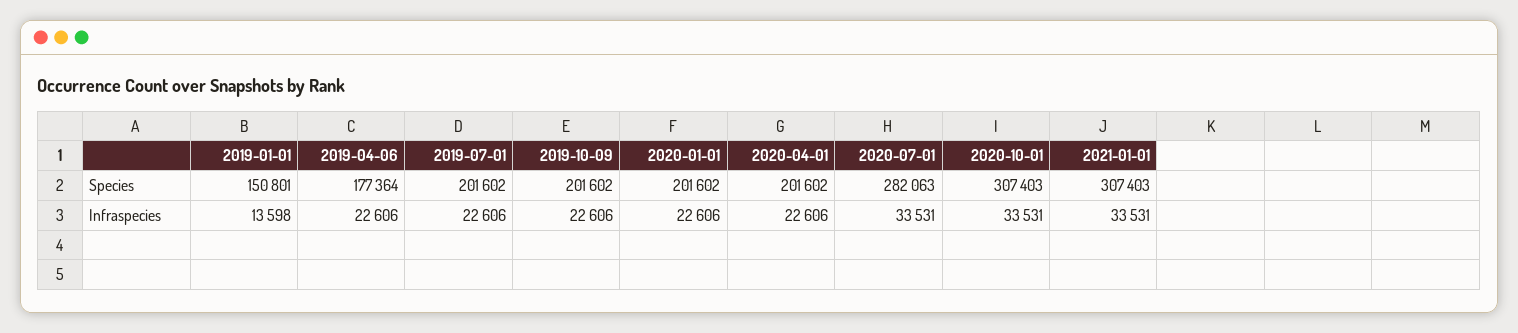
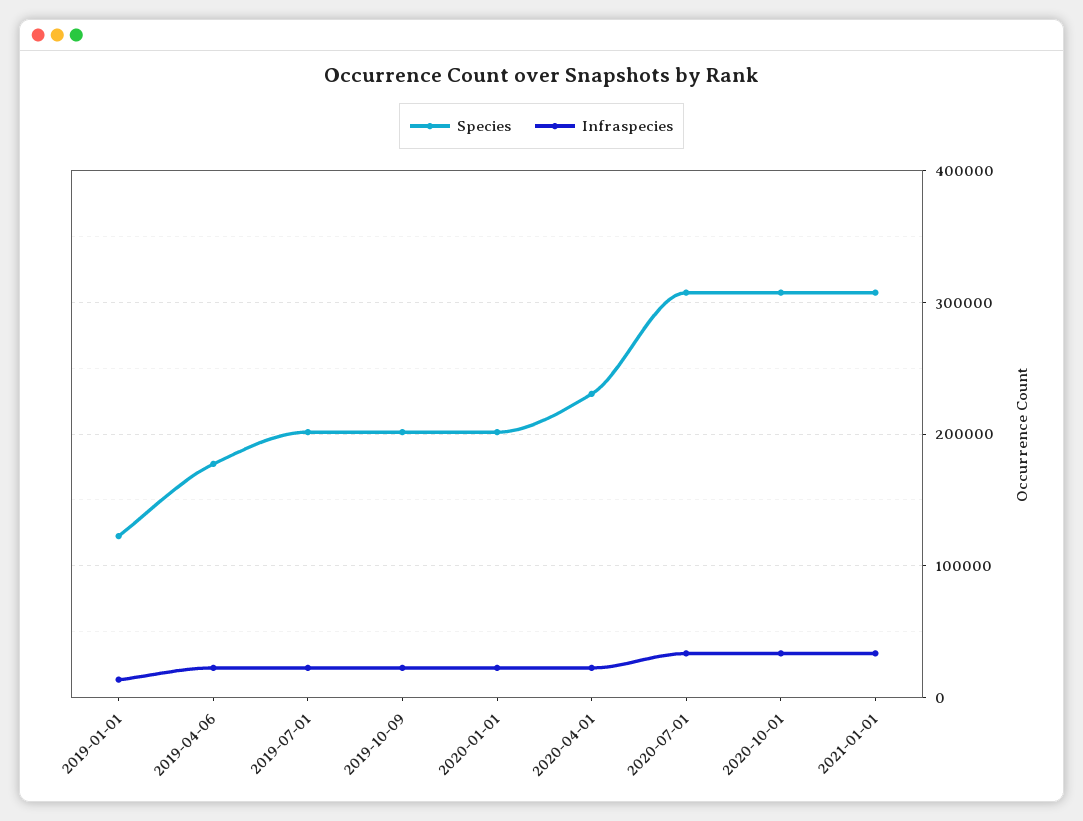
  {
    "Species": {
-     "2019-01-01": 150801,
+     "2019-01-01": 120000,
      "2019-04-06": 177364,
      "2019-07-01": 201602,
      "2019-10-09": 201602,
      "2020-01-01": 201602,
-     "2020-04-01": 201602,
+     "2020-04-01": 230000,
-     "2020-07-01": 282063,
+     "2020-07-01": 310000,
      "2020-10-01": 307403,
      "2021-01-01": 307403
    },
    "Infraspecies": {
      "2019-01-01": 13598,
      "2019-04-06": 22606,
      "2019-07-01": 22606,
      "2019-10-09": 22606,
      "2020-01-01": 22606,
      "2020-04-01": 22606,
      "2020-07-01": 33531,
      "2020-10-01": 33531,
      "2021-01-01": 33531
    }
  }

